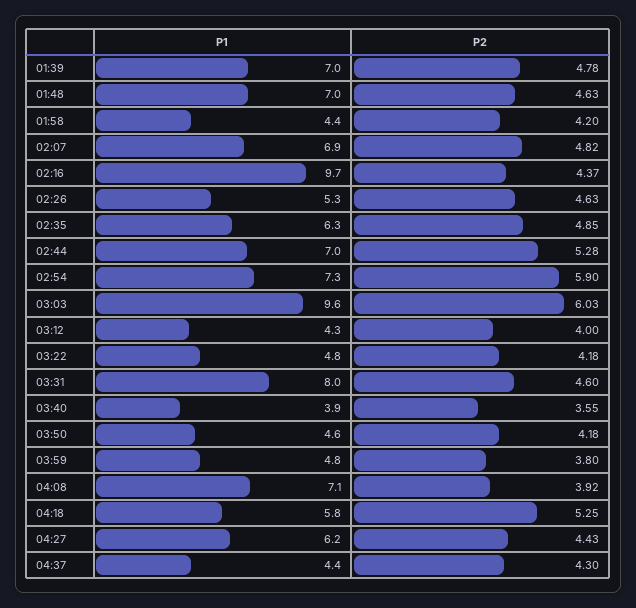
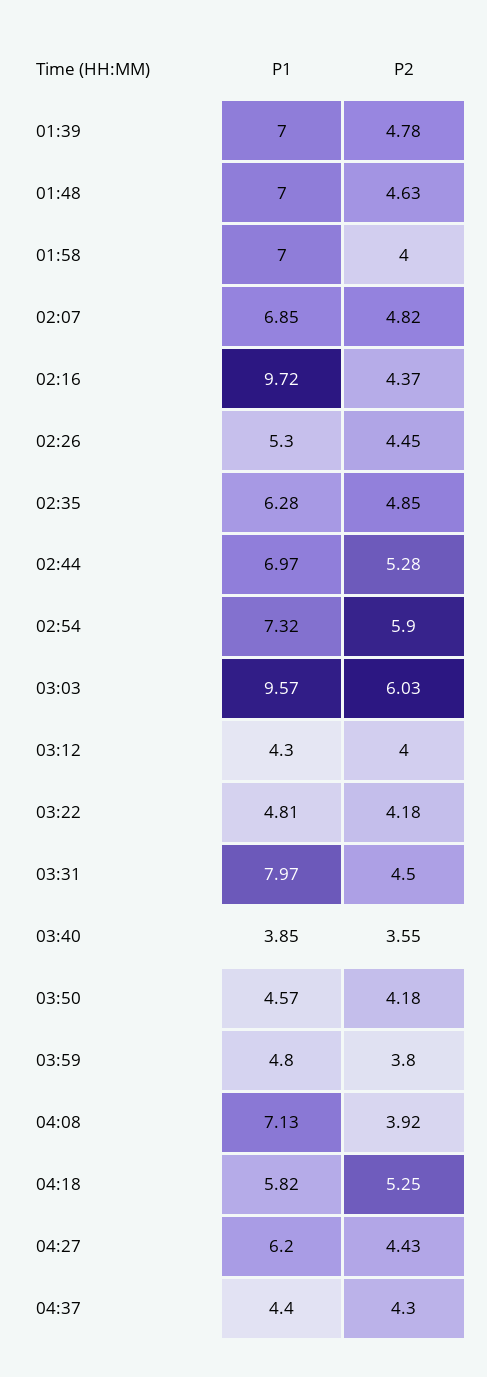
  {
    "P1": {
      "01:39": 7,
      "01:48": 7,
-     "01:58": 4.4,
+     "01:58": 7,
      "02:07": 6.85,
      "02:16": 9.72,
      "02:26": 5.3,
      "02:35": 6.28,
      "02:44": 6.97,
      "02:54": 7.32,
      "03:03": 9.57,
      "03:12": 4.3,
      "03:22": 4.81,
      "03:31": 7.97,
      "03:40": 3.85,
      "03:50": 4.57,
      "03:59": 4.8,
      "04:08": 7.13,
      "04:18": 5.82,
      "04:27": 6.2,
      "04:37": 4.4
    },
    "P2": {
      "01:39": 4.78,
      "01:48": 4.63,
-     "01:58": 4.2,
+     "01:58": 4,
      "02:07": 4.82,
      "02:16": 4.37,
-     "02:26": 4.63,
+     "02:26": 4.45,
      "02:35": 4.85,
      "02:44": 5.28,
      "02:54": 5.9,
      "03:03": 6.03,
      "03:12": 4,
      "03:22": 4.18,
-     "03:31": 4.6,
+     "03:31": 4.5,
      "03:40": 3.55,
      "03:50": 4.18,
      "03:59": 3.8,
      "04:08": 3.92,
      "04:18": 5.25,
      "04:27": 4.43,
      "04:37": 4.3
    }
  }

